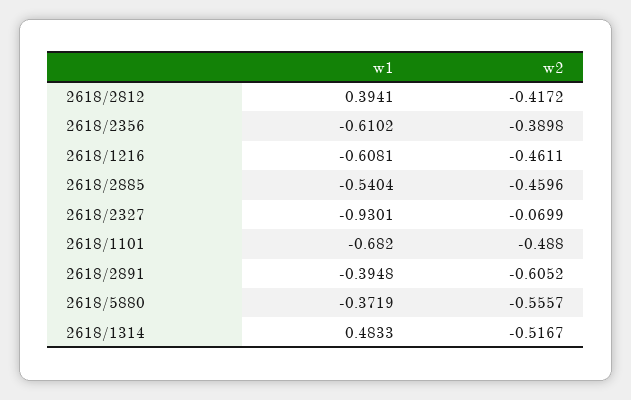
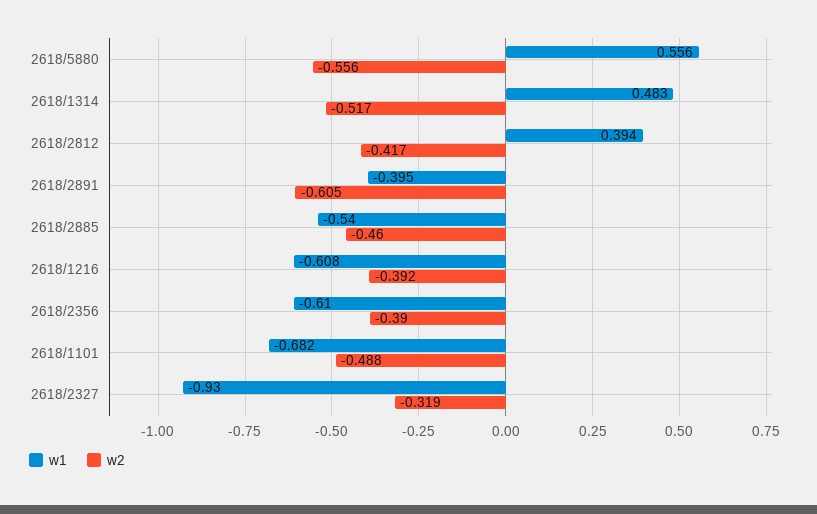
  {
    "w1": {
      "2618/2812": 0.3941,
      "2618/2356": -0.6102,
      "2618/1216": -0.6081,
      "2618/2885": -0.5404,
      "2618/2327": -0.9301,
      "2618/1101": -0.682,
      "2618/2891": -0.3948,
-     "2618/5880": -0.3719,
+     "2618/5880": 0.556,
      "2618/1314": 0.4833
    },
    "w2": {
      "2618/2812": -0.4172,
      "2618/2356": -0.3898,
-     "2618/1216": -0.4611,
+     "2618/1216": -0.392,
      "2618/2885": -0.4596,
-     "2618/2327": -0.0699,
+     "2618/2327": -0.319,
      "2618/1101": -0.488,
      "2618/2891": -0.6052,
      "2618/5880": -0.5557,
      "2618/1314": -0.5167
    }
  }

